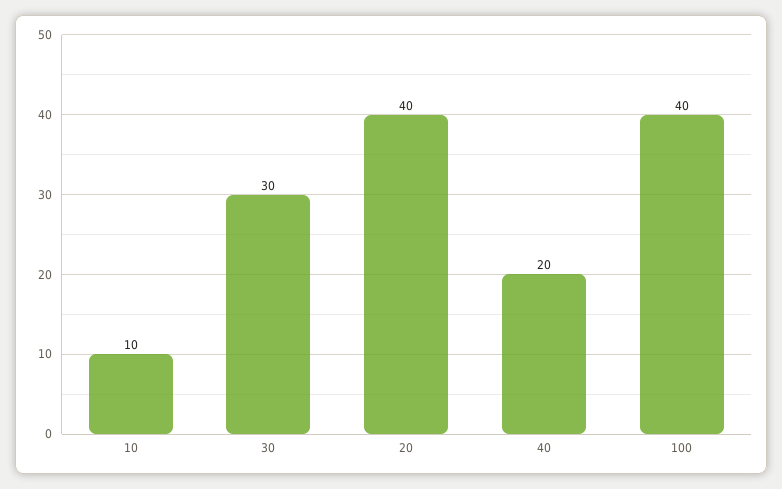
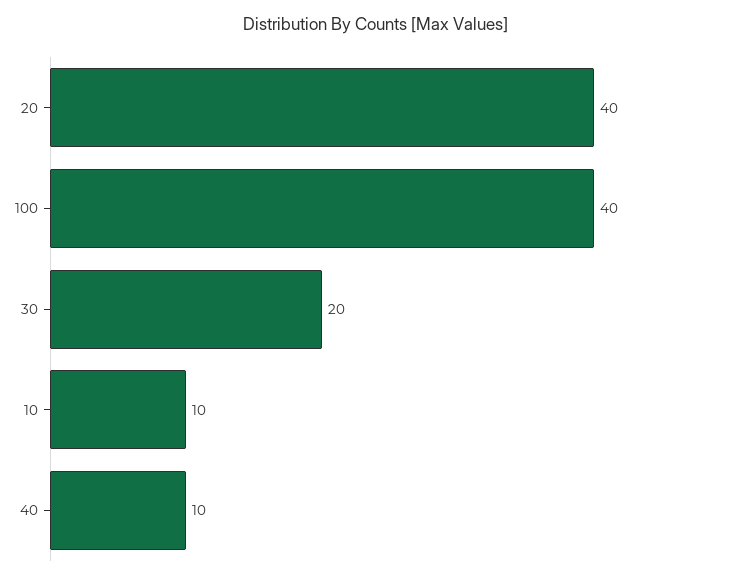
  {
    "10": 10,
-   "30": 30,
+   "30": 20,
    "20": 40,
-   "40": 20,
+   "40": 10,
    "100": 40
  }

